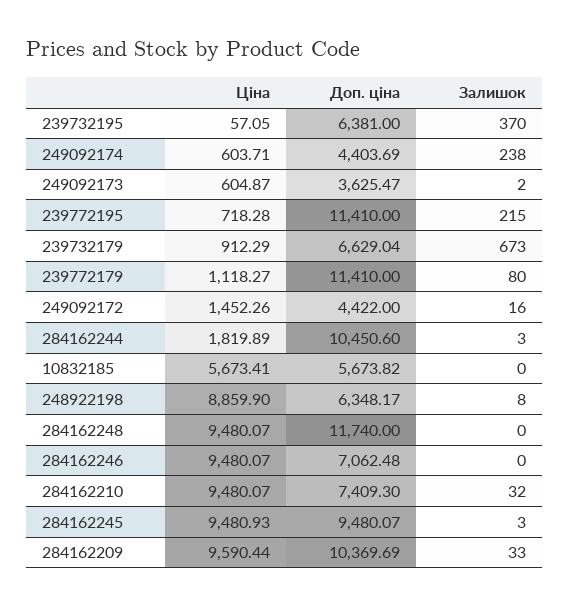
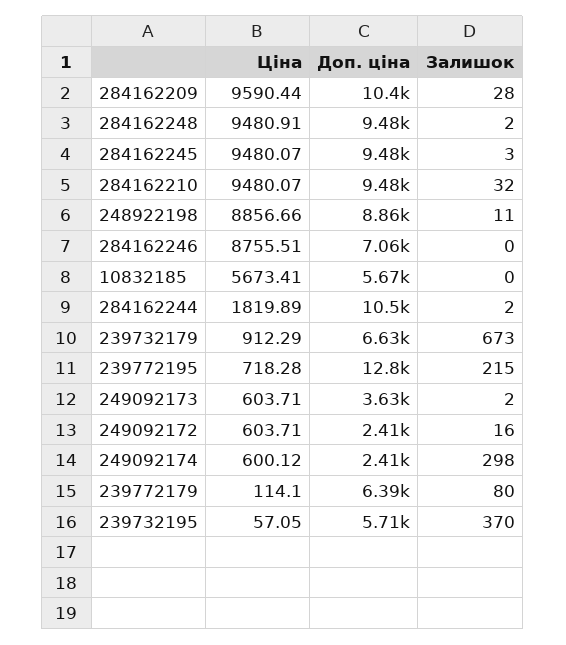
  {
    "Ціна": {
      "239732195": 57.05,
-     "249092174": 603.71,
+     "249092174": 600.12,
-     "249092173": 604.87,
+     "249092173": 603.71,
      "239772195": 718.28,
      "239732179": 912.29,
-     "239772179": 1118.27,
+     "239772179": 114.1,
-     "249092172": 1452.26,
+     "249092172": 603.71,
      "284162244": 1819.89,
      "10832185": 5673.41,
-     "248922198": 8859.9,
+     "248922198": 8856.66,
-     "284162248": 9480.07,
+     "284162248": 9480.91,
-     "284162246": 9480.07,
+     "284162246": 8755.51,
      "284162210": 9480.07,
-     "284162245": 9480.93,
+     "284162245": 9480.07,
      "284162209": 9590.44
    },
    "Доп. ціна": {
-     "239732195": 6381,
+     "239732195": 5710,
-     "249092174": 4403.69,
+     "249092174": 2410,
      "249092173": 3625.47,
-     "239772195": 11410,
+     "239772195": 12800,
      "239732179": 6629.04,
-     "239772179": 11410,
+     "239772179": 6390,
-     "249092172": 4422,
+     "249092172": 2410,
      "284162244": 10450.6,
      "10832185": 5673.82,
-     "248922198": 6348.17,
+     "248922198": 8860,
-     "284162248": 11740,
+     "284162248": 9480,
      "284162246": 7062.48,
-     "284162210": 7409.3,
+     "284162210": 9480,
      "284162245": 9480.07,
      "284162209": 10369.69
    },
    "Залишок": {
      "239732195": 370,
-     "249092174": 238,
+     "249092174": 298,
      "249092173": 2,
      "239772195": 215,
      "239732179": 673,
      "239772179": 80,
      "249092172": 16,
-     "284162244": 3,
+     "284162244": 2,
      "10832185": 0,
-     "248922198": 8,
+     "248922198": 11,
-     "284162248": 0,
+     "284162248": 2,
      "284162246": 0,
      "284162210": 32,
      "284162245": 3,
-     "284162209": 33
+     "284162209": 28
    }
  }

